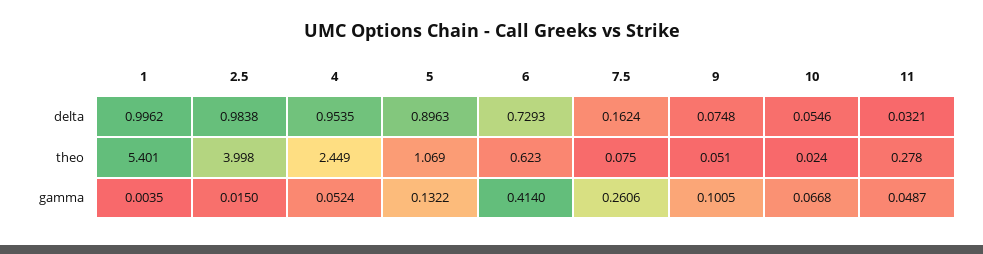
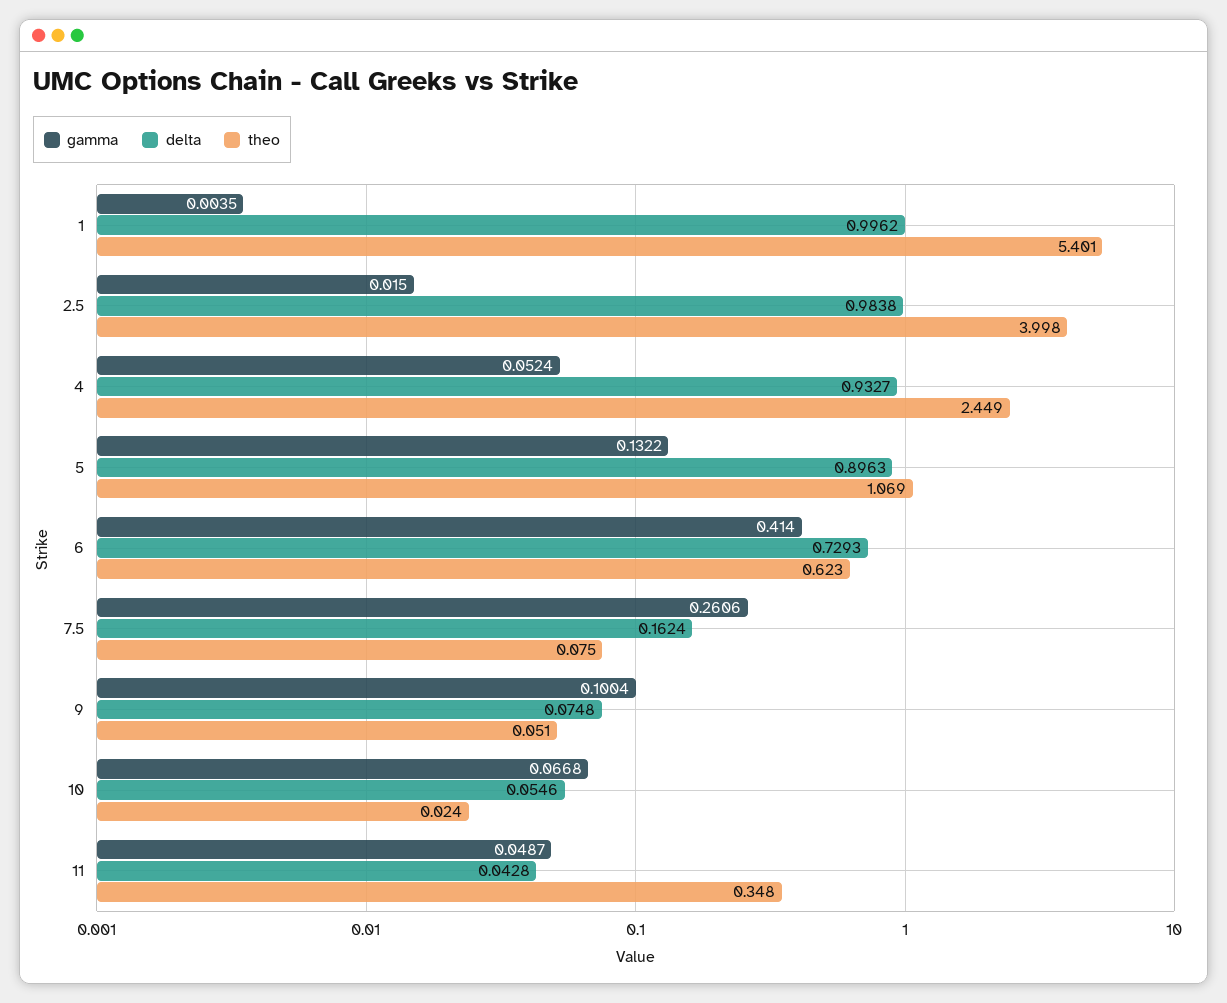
  {
    "delta": {
      "1": 0.9962,
      "2.5": 0.9838,
-     "4": 0.9535,
+     "4": 0.9327,
      "5": 0.8963,
      "6": 0.7293,
      "7.5": 0.1624,
      "9": 0.0748,
      "10": 0.0546,
-     "11": 0.0321
+     "11": 0.0428
    },
    "theo": {
      "1": 5.401,
      "2.5": 3.998,
      "4": 2.449,
      "5": 1.069,
      "6": 0.623,
      "7.5": 0.075,
      "9": 0.051,
      "10": 0.024,
-     "11": 0.278
+     "11": 0.348
    },
    "gamma": {
      "1": 0.0035,
      "2.5": 0.015,
      "4": 0.0524,
      "5": 0.1322,
      "6": 0.414,
      "7.5": 0.2606,
-     "9": 0.1005,
+     "9": 0.1004,
      "10": 0.0668,
      "11": 0.0487
    }
  }

